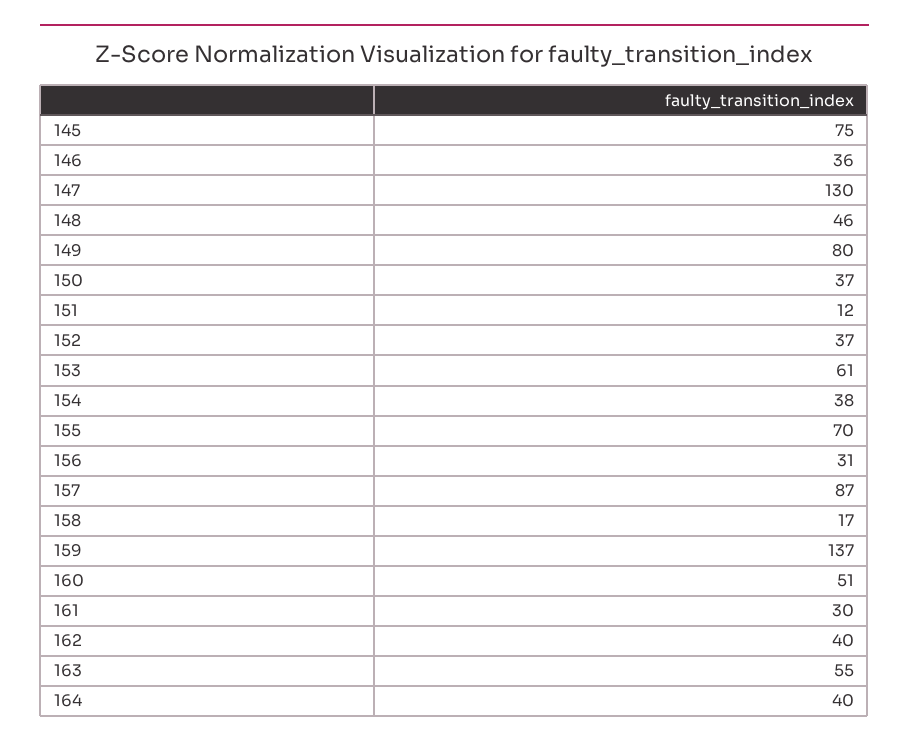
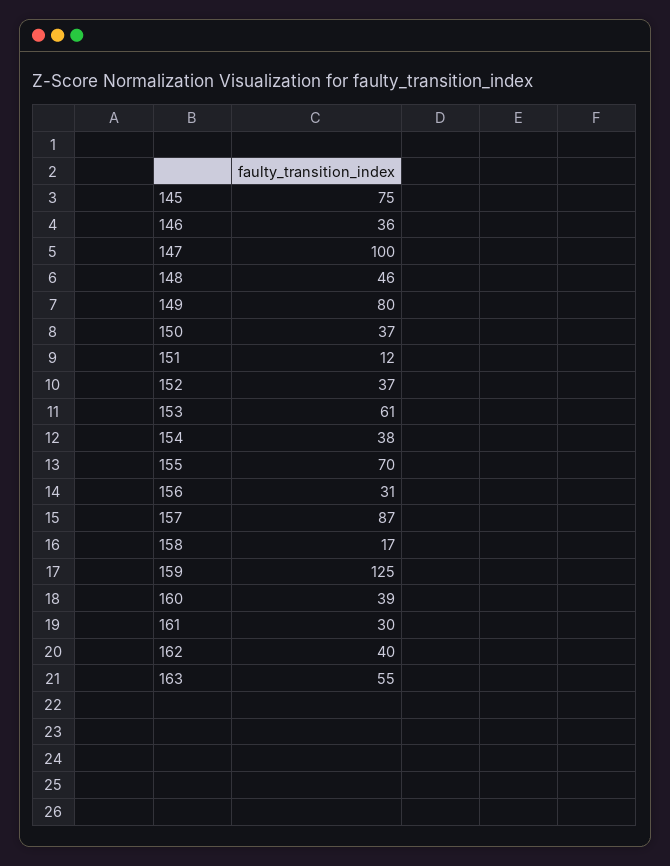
  {
    "145": 75,
    "146": 36,
-   "147": 130,
+   "147": 100,
    "148": 46,
    "149": 80,
    "150": 37,
    "151": 12,
    "152": 37,
    "153": 61,
    "154": 38,
    "155": 70,
    "156": 31,
    "157": 87,
    "158": 17,
-   "159": 137,
+   "159": 125,
-   "160": 51,
+   "160": 39,
    "161": 30,
    "162": 40,
-   "163": 55,
+   "163": 55
-   "164": 40
  }

